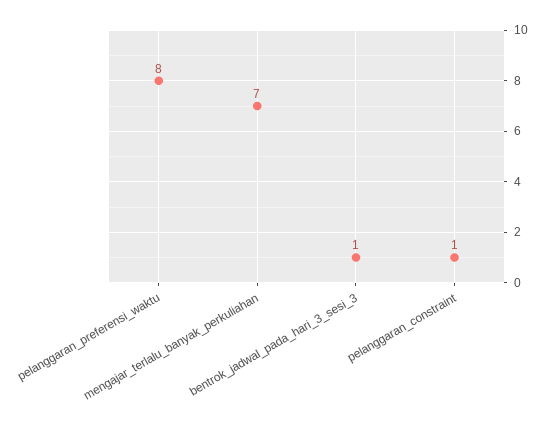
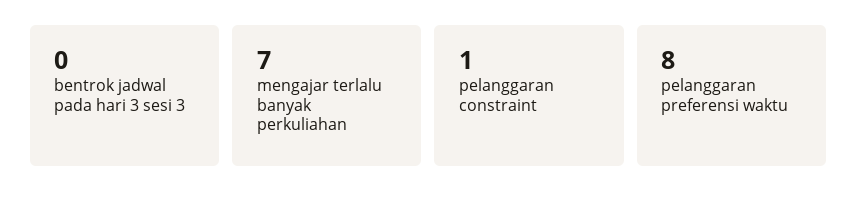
  {
    "pelanggaran_preferensi_waktu": 8,
    "mengajar_terlalu_banyak_perkuliahan": 7,
-   "bentrok_jadwal_pada_hari_3_sesi_3": 1,
+   "bentrok_jadwal_pada_hari_3_sesi_3": 0,
    "pelanggaran_constraint": 1
  }

